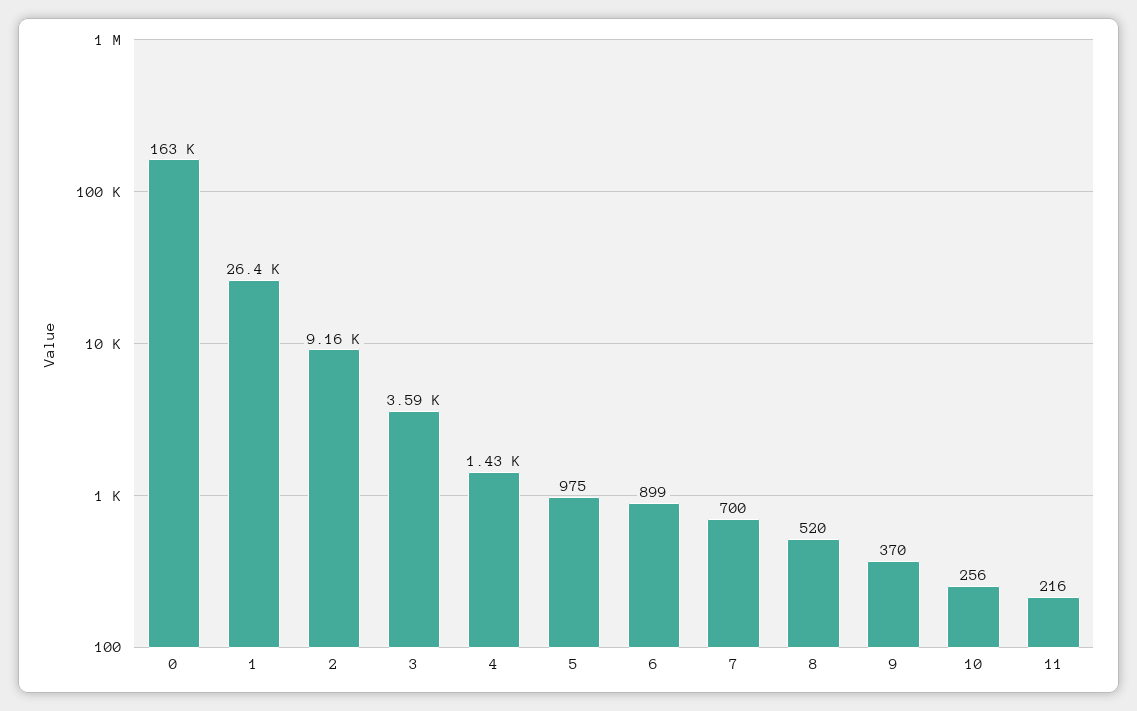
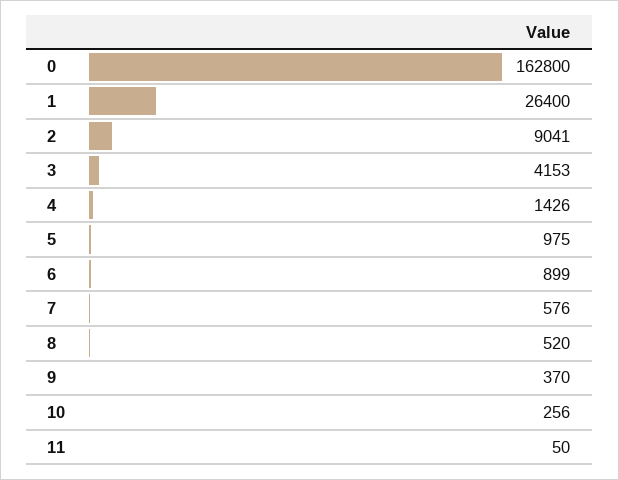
  {
    "0": 162800,
    "1": 26400,
-   "2": 9160,
+   "2": 9041,
-   "3": 3590,
+   "3": 4153,
    "4": 1426,
    "5": 975,
    "6": 899,
-   "7": 700,
+   "7": 576,
    "8": 520,
    "9": 370,
    "10": 256,
-   "11": 216
+   "11": 50
  }

